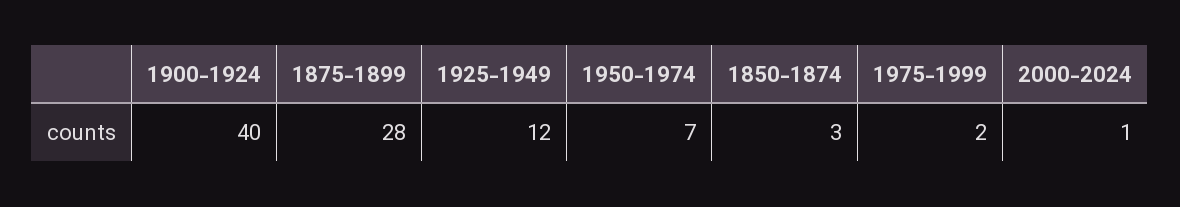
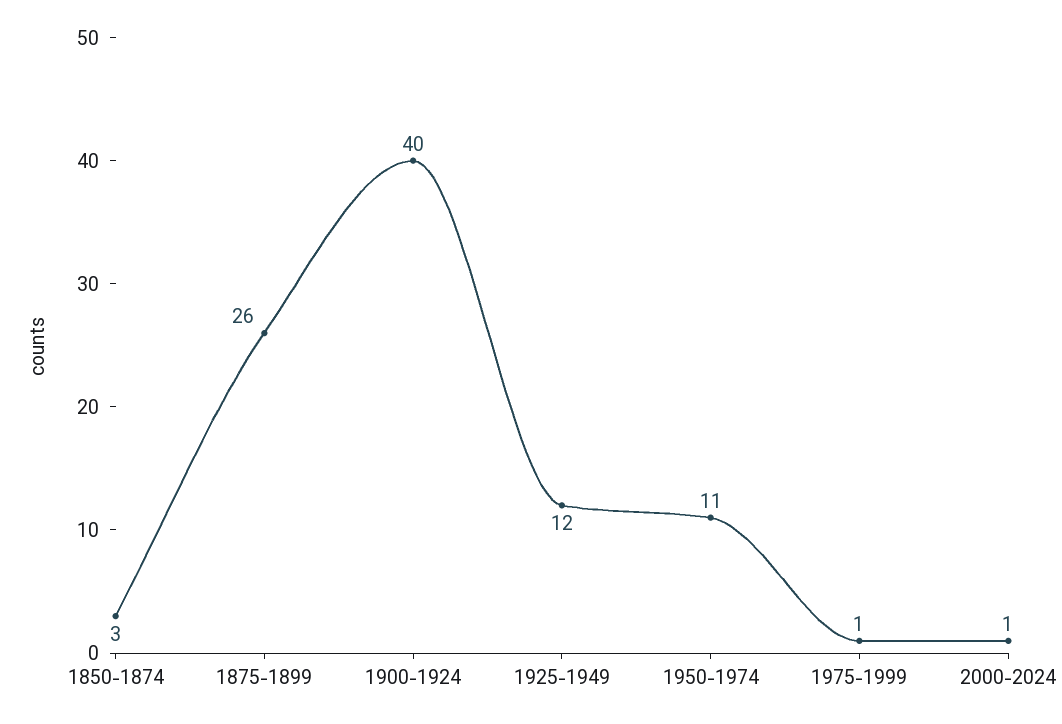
  {
    "1900-1924": 40,
-   "1875-1899": 28,
+   "1875-1899": 26,
    "1925-1949": 12,
-   "1950-1974": 7,
+   "1950-1974": 11,
    "1850-1874": 3,
-   "1975-1999": 2,
+   "1975-1999": 1,
    "2000-2024": 1
  }

